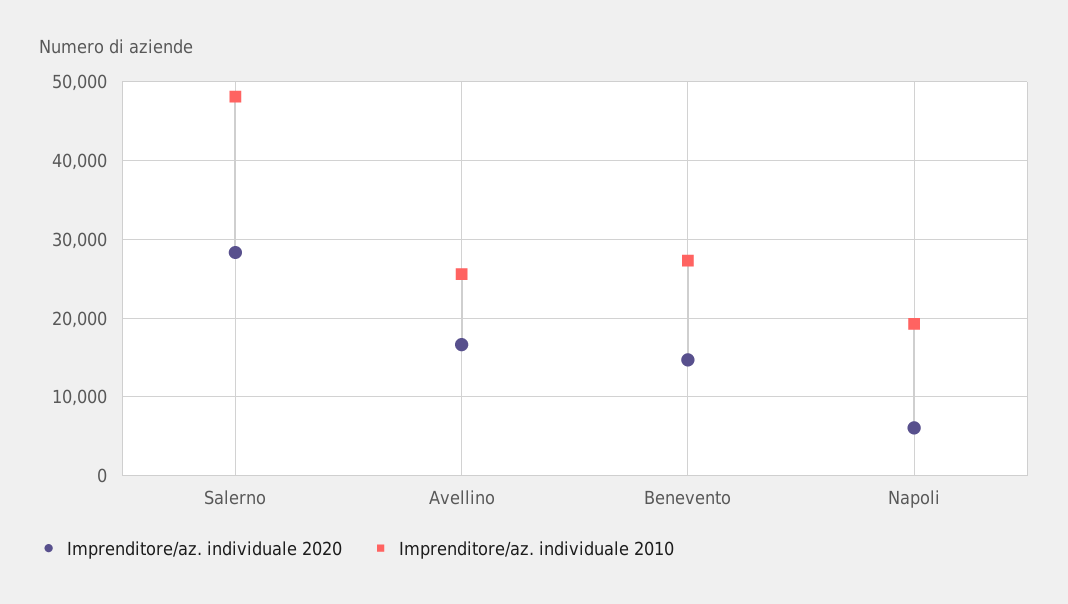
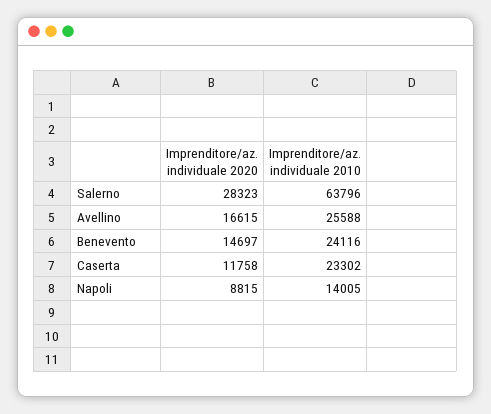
  {
    "Imprenditore/az. individuale 2020": {
      "Salerno": 28323,
      "Avellino": 16615,
      "Benevento": 14697,
-     "Napoli": 6000
+     "Napoli": 8815,
+     "Caserta": 11758
    },
    "Imprenditore/az. individuale 2010": {
-     "Salerno": 48000,
+     "Salerno": 63796,
      "Avellino": 25588,
-     "Benevento": 27000,
+     "Benevento": 24116,
-     "Napoli": 19000
+     "Napoli": 14005,
+     "Caserta": 23302
    }
  }

